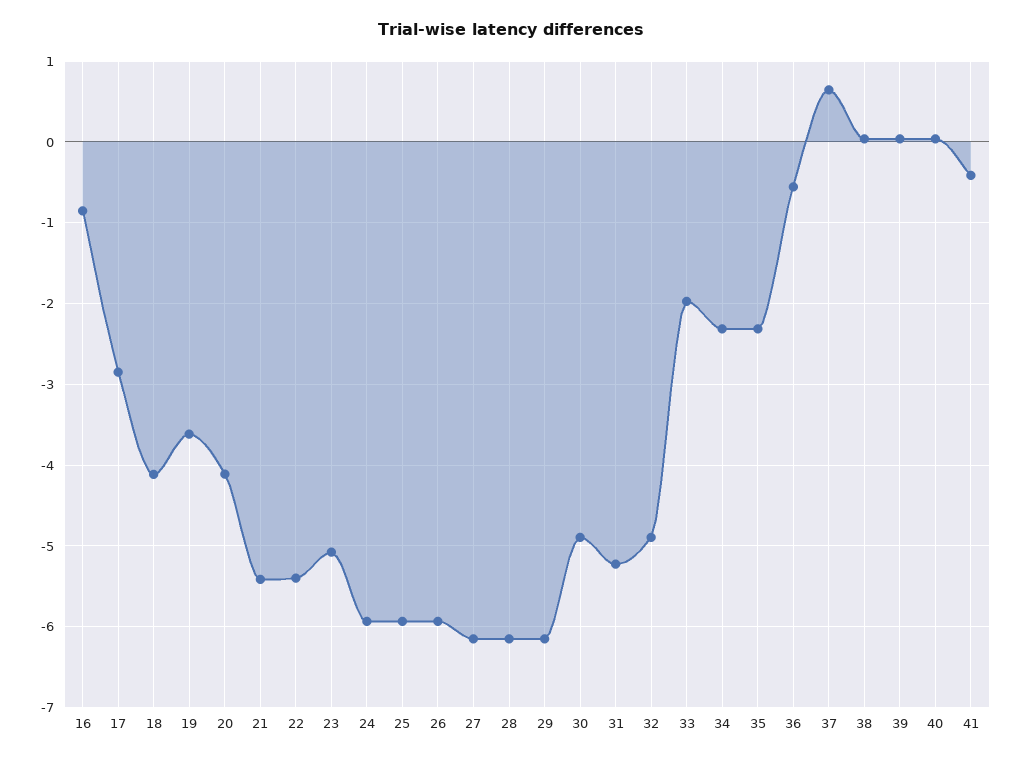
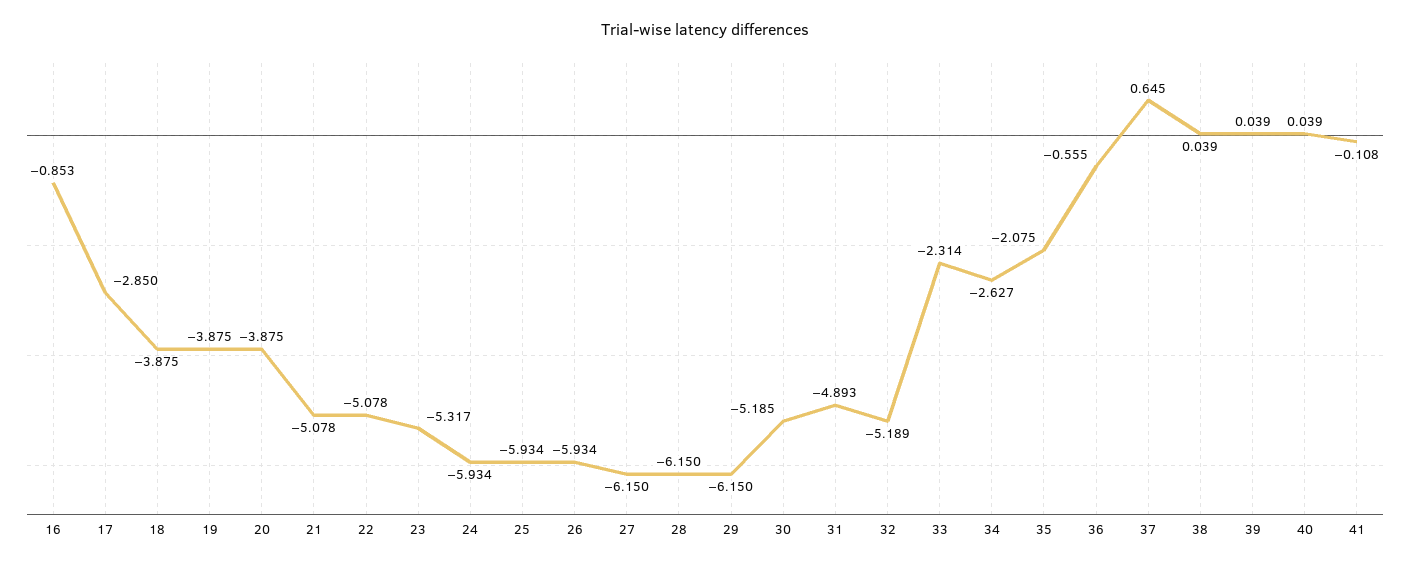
  {
    "16": -0.853,
    "17": -2.85,
-   "18": -4.1,
+   "18": -3.875,
-   "19": -3.6,
+   "19": -3.875,
-   "20": -4.1,
+   "20": -3.875,
-   "21": -5.4,
+   "21": -5.078,
-   "22": -5.4,
+   "22": -5.078,
-   "23": -5.1,
+   "23": -5.317,
    "24": -5.934,
    "25": -5.934,
    "26": -5.934,
    "27": -6.15,
    "28": -6.15,
    "29": -6.15,
-   "30": -4.9,
+   "30": -5.185,
-   "31": -5.2,
+   "31": -4.893,
-   "32": -4.9,
+   "32": -5.189,
-   "33": -2,
+   "33": -2.314,
-   "34": -2.3,
+   "34": -2.627,
-   "35": -2.3,
+   "35": -2.075,
    "36": -0.555,
    "37": 0.645,
    "38": 0.039,
    "39": 0.039,
    "40": 0.039,
-   "41": -0.4
+   "41": -0.108
  }

